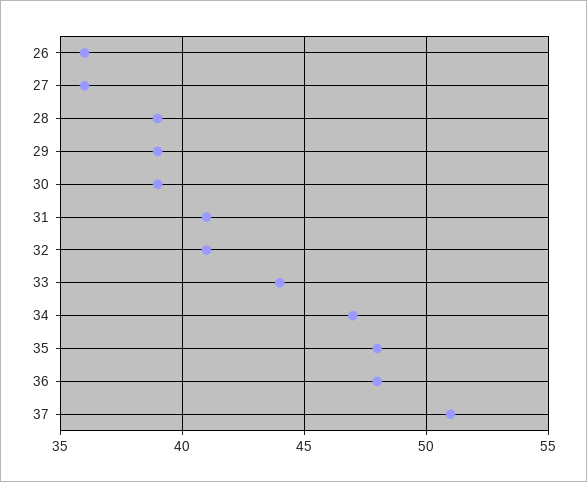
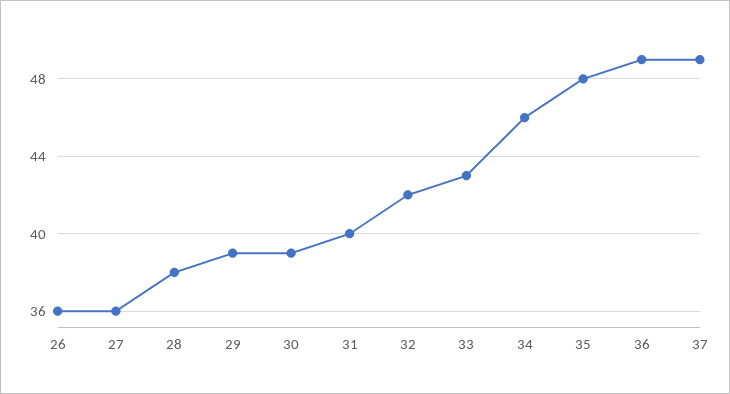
  {
    "26": 36,
    "27": 36,
-   "28": 39,
+   "28": 38,
    "29": 39,
    "30": 39,
-   "31": 41,
+   "31": 40,
-   "32": 41,
+   "32": 42,
-   "33": 44,
+   "33": 43,
-   "34": 47,
+   "34": 46,
    "35": 48,
-   "36": 48,
+   "36": 49,
-   "37": 51
+   "37": 49
  }

